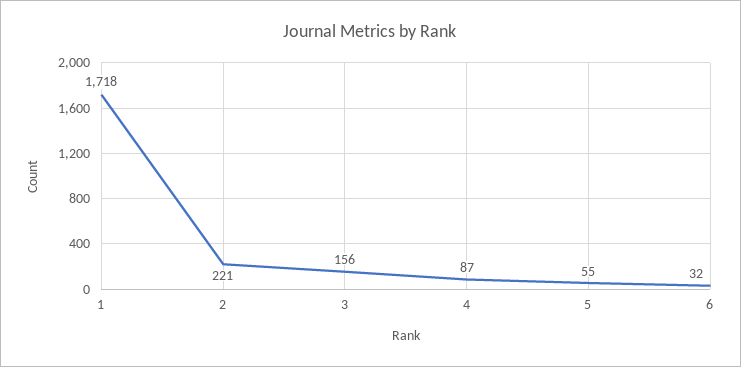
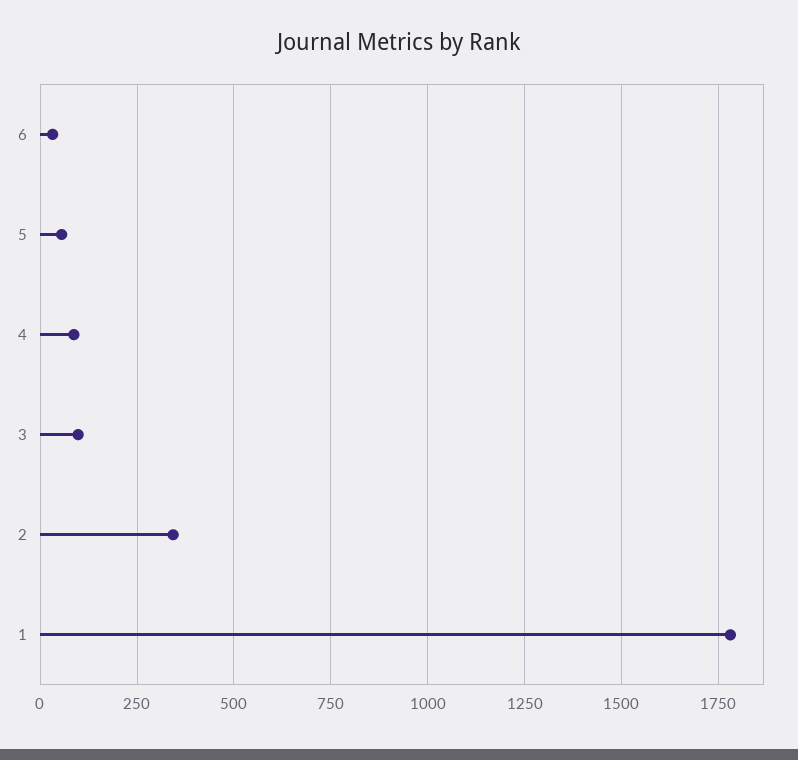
  {
-   "1": 1718,
+   "1": 1775,
-   "2": 221,
+   "2": 350,
-   "3": 156,
+   "3": 100,
    "4": 87,
    "5": 55,
    "6": 32
  }

